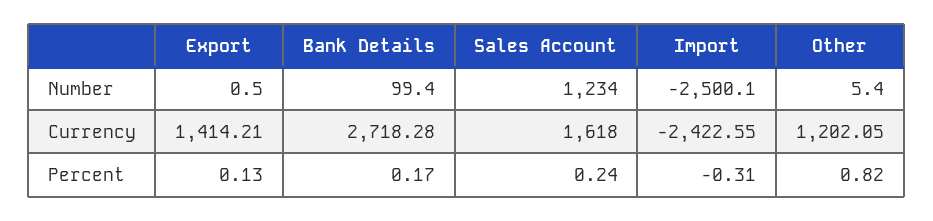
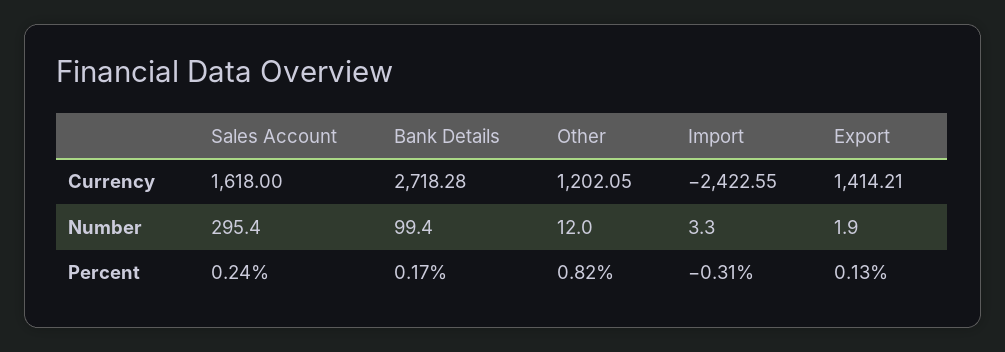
  {
    "Export": {
-     "Number": 0.5,
+     "Number": 1.9,
      "Currency": 1414.21,
      "Percent": 0.13
    },
    "Bank Details": {
      "Number": 99.4,
      "Currency": 2718.28,
      "Percent": 0.17
    },
    "Sales Account": {
-     "Number": 1234,
+     "Number": 295.4,
      "Currency": 1618,
      "Percent": 0.24
    },
    "Import": {
-     "Number": -2500.1,
+     "Number": 3.3,
      "Currency": -2422.55,
      "Percent": -0.31
    },
    "Other": {
-     "Number": 5.4,
+     "Number": 12,
      "Currency": 1202.05,
      "Percent": 0.82
    }
  }

